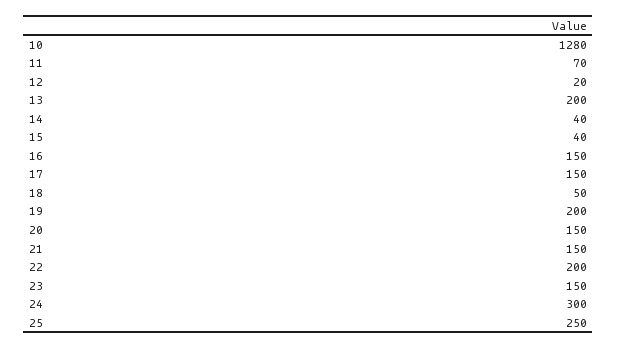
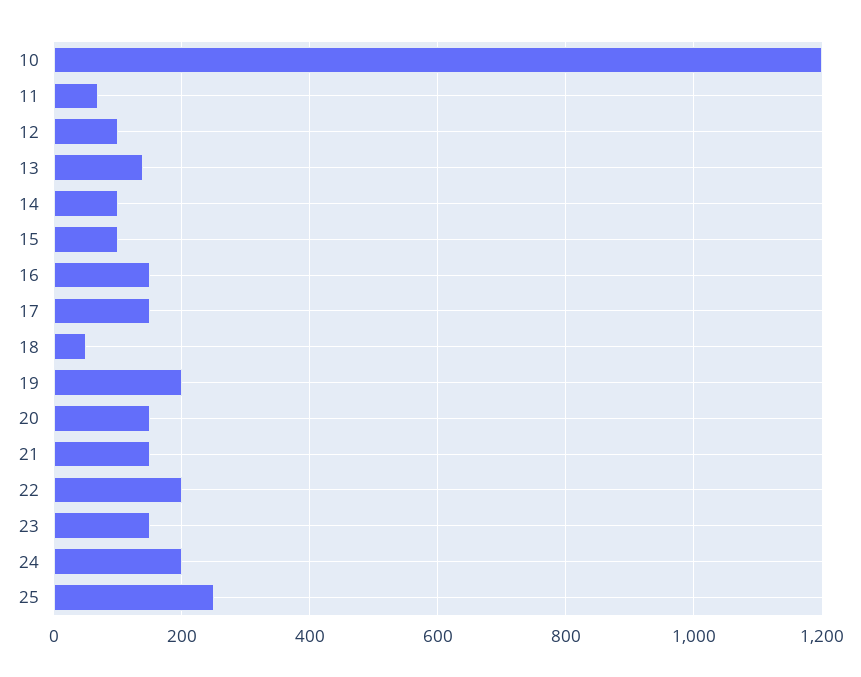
  {
-   "10": 1280,
+   "10": 1200,
    "11": 70,
-   "12": 20,
+   "12": 100,
-   "13": 200,
+   "13": 140,
-   "14": 40,
+   "14": 100,
-   "15": 40,
+   "15": 100,
    "16": 150,
    "17": 150,
    "18": 50,
    "19": 200,
    "20": 150,
    "21": 150,
    "22": 200,
    "23": 150,
-   "24": 300,
+   "24": 200,
    "25": 250
  }

